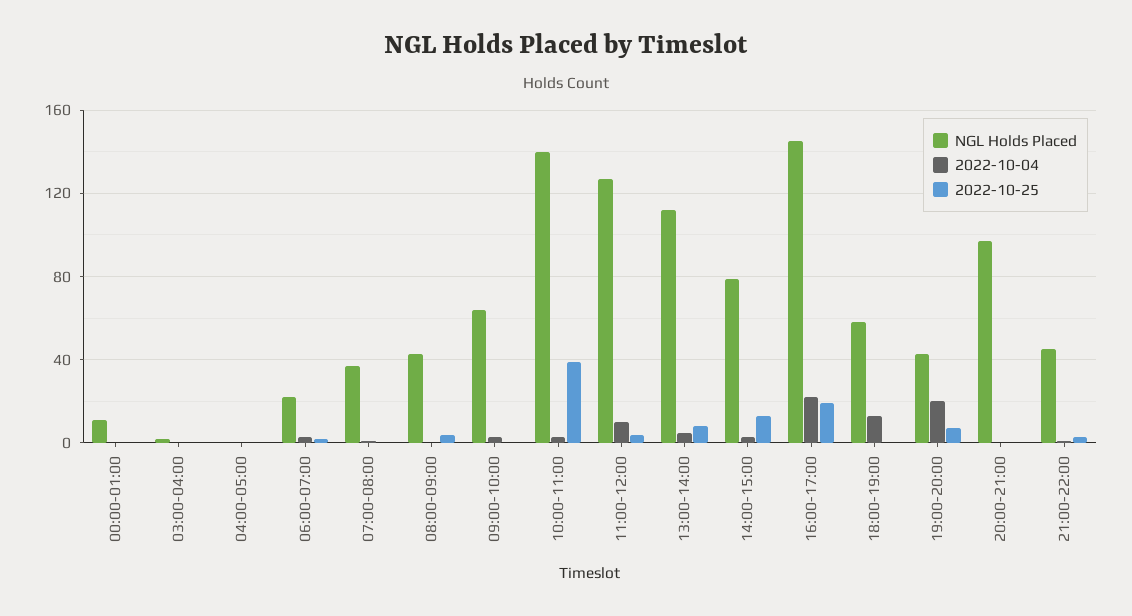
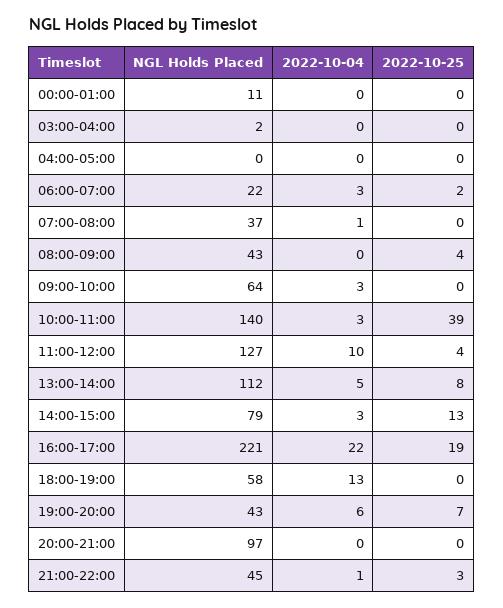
  {
    "NGL Holds Placed": {
      "00:00-01:00": 11,
      "03:00-04:00": 2,
      "04:00-05:00": 0,
      "06:00-07:00": 22,
      "07:00-08:00": 37,
      "08:00-09:00": 43,
      "09:00-10:00": 64,
      "10:00-11:00": 140,
      "11:00-12:00": 127,
      "13:00-14:00": 112,
      "14:00-15:00": 79,
-     "16:00-17:00": 145,
+     "16:00-17:00": 221,
      "18:00-19:00": 58,
      "19:00-20:00": 43,
      "20:00-21:00": 97,
      "21:00-22:00": 45
    },
    "2022-10-04": {
      "00:00-01:00": 0,
      "03:00-04:00": 0,
      "04:00-05:00": 0,
      "06:00-07:00": 3,
      "07:00-08:00": 1,
      "08:00-09:00": 0,
      "09:00-10:00": 3,
      "10:00-11:00": 3,
      "11:00-12:00": 10,
      "13:00-14:00": 5,
      "14:00-15:00": 3,
      "16:00-17:00": 22,
      "18:00-19:00": 13,
-     "19:00-20:00": 20,
+     "19:00-20:00": 6,
      "20:00-21:00": 0,
      "21:00-22:00": 1
    },
    "2022-10-25": {
      "00:00-01:00": 0,
      "03:00-04:00": 0,
      "04:00-05:00": 0,
      "06:00-07:00": 2,
      "07:00-08:00": 0,
      "08:00-09:00": 4,
      "09:00-10:00": 0,
      "10:00-11:00": 39,
      "11:00-12:00": 4,
      "13:00-14:00": 8,
      "14:00-15:00": 13,
      "16:00-17:00": 19,
      "18:00-19:00": 0,
      "19:00-20:00": 7,
      "20:00-21:00": 0,
      "21:00-22:00": 3
    }
  }

